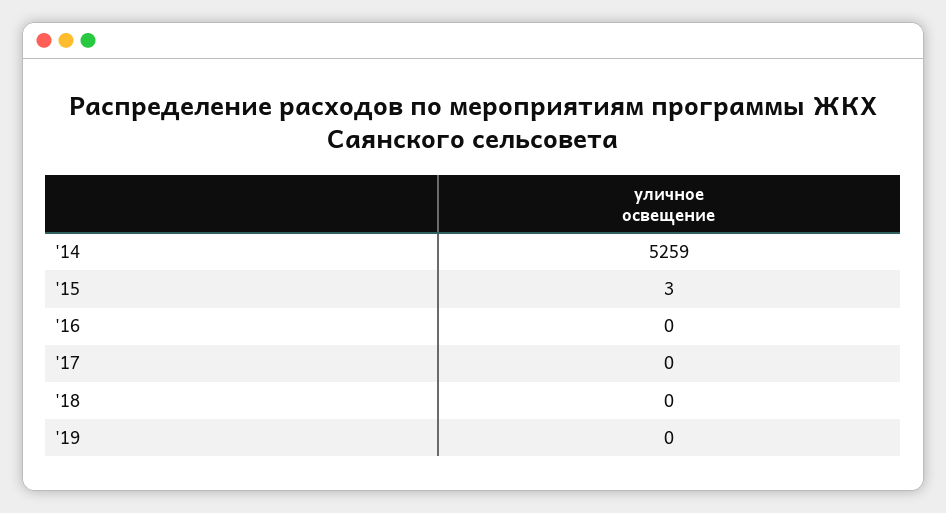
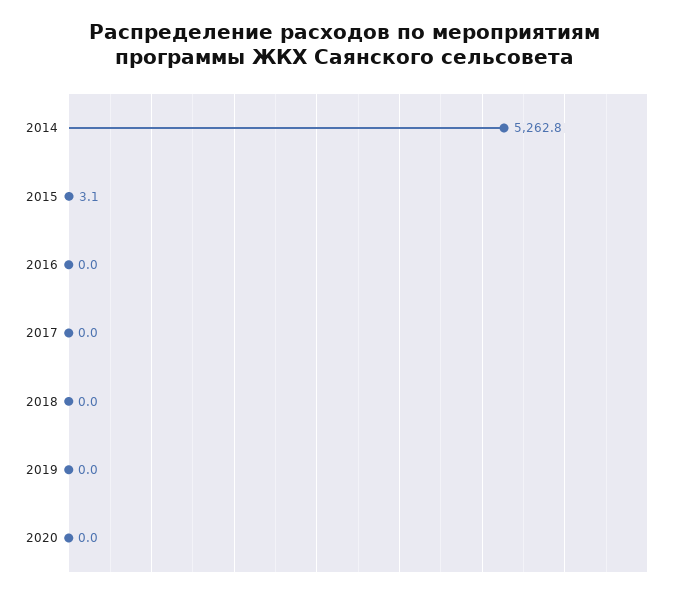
  {
-   "'14": 5259,
+   "'14": 5262.8,
    "'15": 3.1,
    "'16": 0,
    "'17": 0,
    "'18": 0,
-   "'19": 0
+   "'19": 0,
+   "2020": 0
  }

